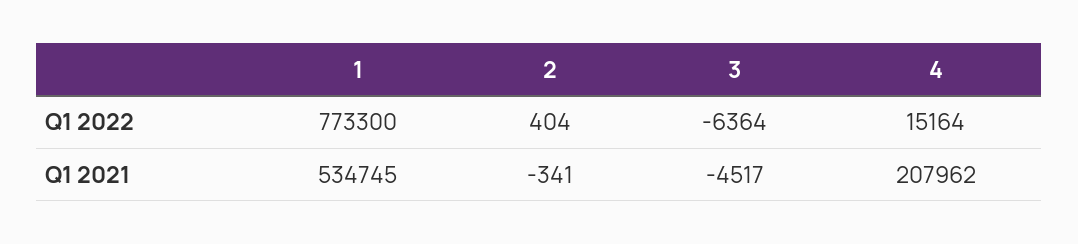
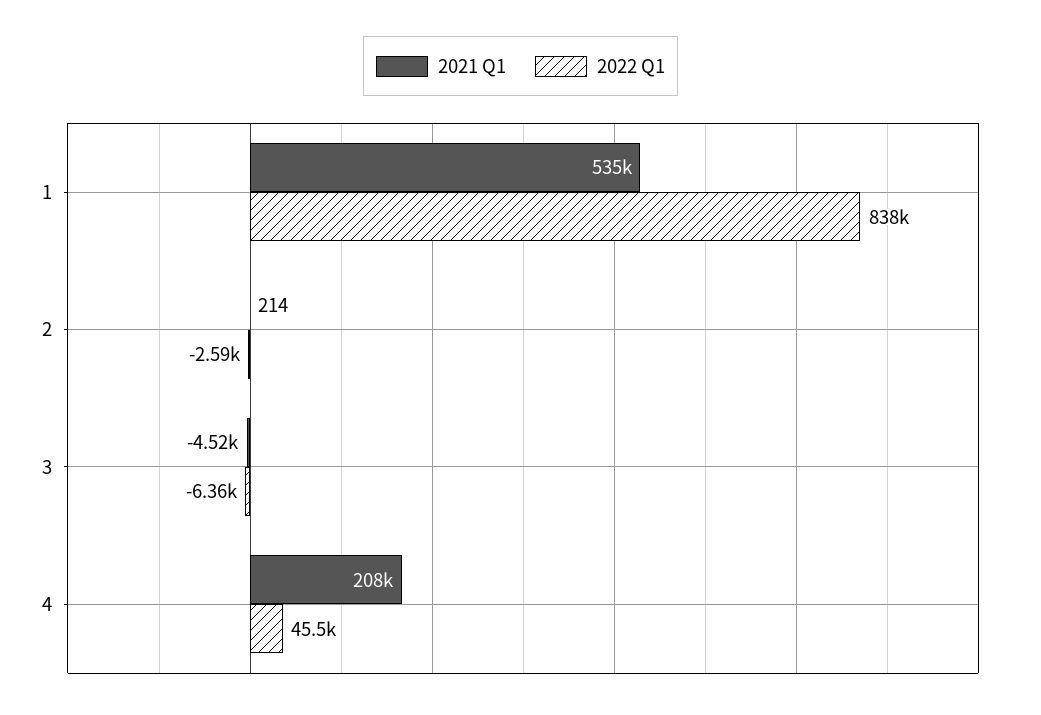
  {
    "Q1 2022": {
-     "1": 773300,
+     "1": 838000,
-     "2": 404,
+     "2": -2590,
      "3": -6364,
-     "4": 15164
+     "4": 45500
    },
    "Q1 2021": {
      "1": 534745,
-     "2": -341,
+     "2": 214,
      "3": -4517,
      "4": 207962
    }
  }

